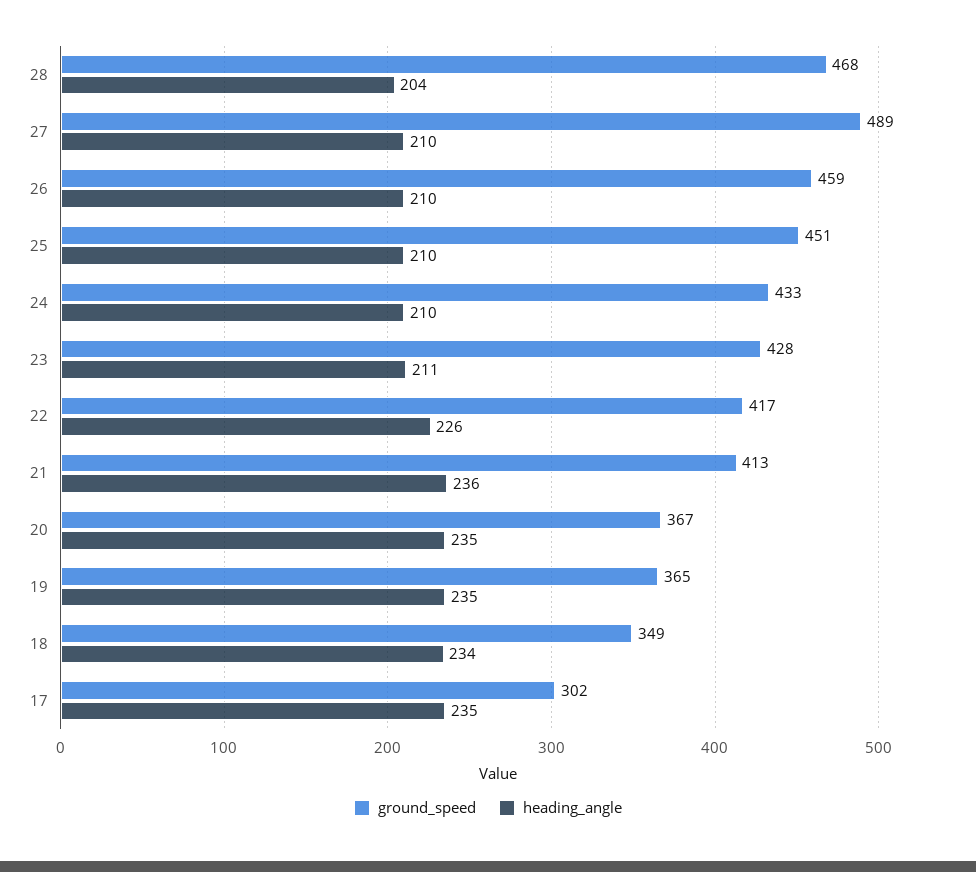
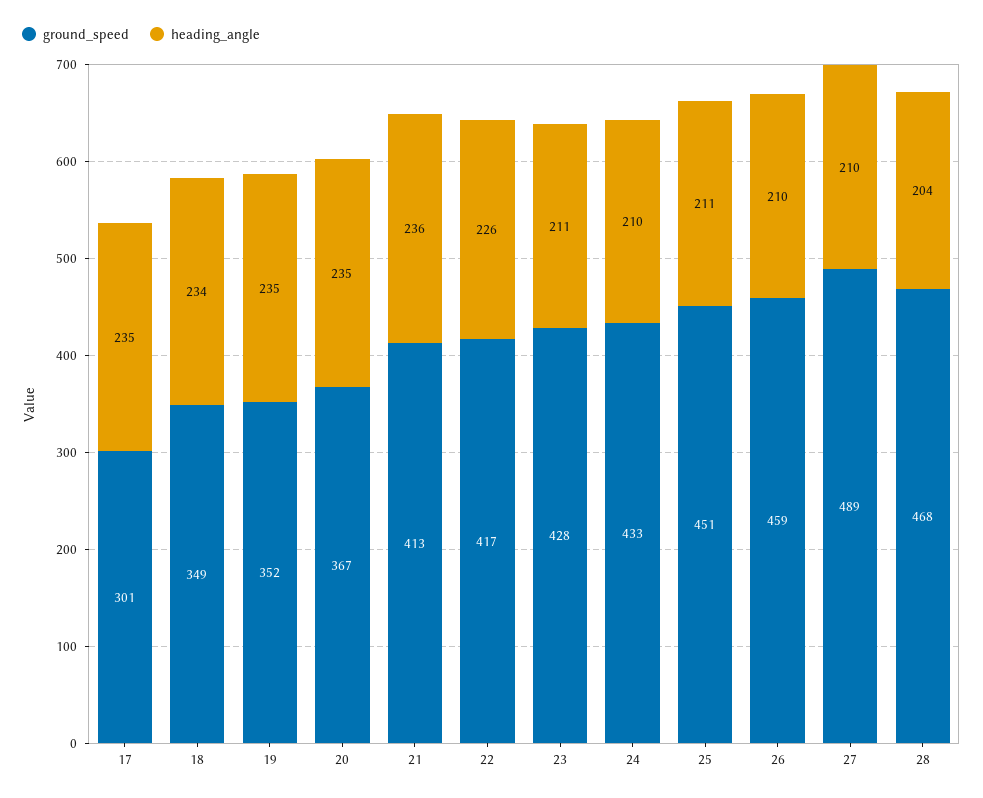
  {
    "ground_speed": {
      "28": 468,
      "27": 489,
      "26": 459,
      "25": 451,
      "24": 433,
      "23": 428,
      "22": 417,
      "21": 413,
      "20": 367,
-     "19": 365,
+     "19": 352,
      "18": 349,
-     "17": 302
+     "17": 301
    },
    "heading_angle": {
      "28": 204,
      "27": 210,
      "26": 210,
-     "25": 210,
+     "25": 211,
      "24": 210,
      "23": 211,
      "22": 226,
      "21": 236,
      "20": 235,
      "19": 235,
      "18": 234,
      "17": 235
    }
  }

